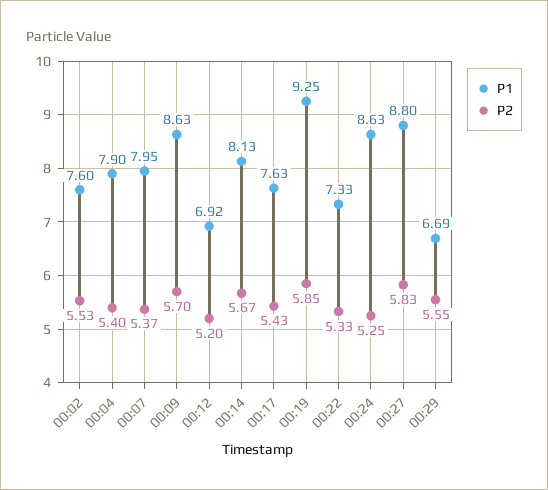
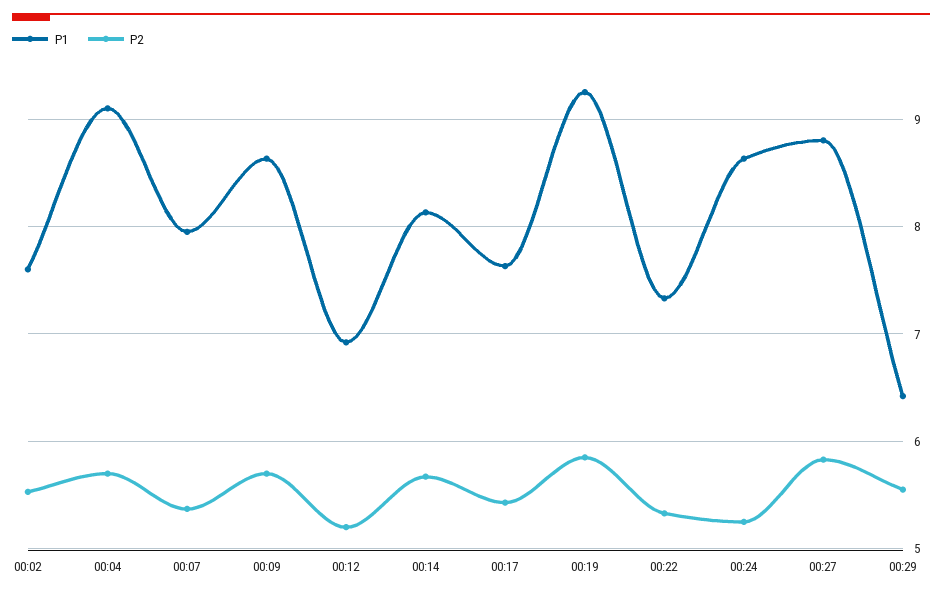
  {
    "P1": {
      "00:02": 7.6,
-     "00:04": 7.9,
+     "00:04": 9.1,
      "00:07": 7.95,
      "00:09": 8.63,
      "00:12": 6.92,
      "00:14": 8.13,
      "00:17": 7.63,
      "00:19": 9.25,
      "00:22": 7.33,
      "00:24": 8.63,
      "00:27": 8.8,
-     "00:29": 6.69
+     "00:29": 6.4
    },
    "P2": {
      "00:02": 5.53,
-     "00:04": 5.4,
+     "00:04": 5.7,
      "00:07": 5.37,
      "00:09": 5.7,
      "00:12": 5.2,
      "00:14": 5.67,
      "00:17": 5.43,
      "00:19": 5.85,
      "00:22": 5.33,
      "00:24": 5.25,
      "00:27": 5.83,
      "00:29": 5.55
    }
  }

